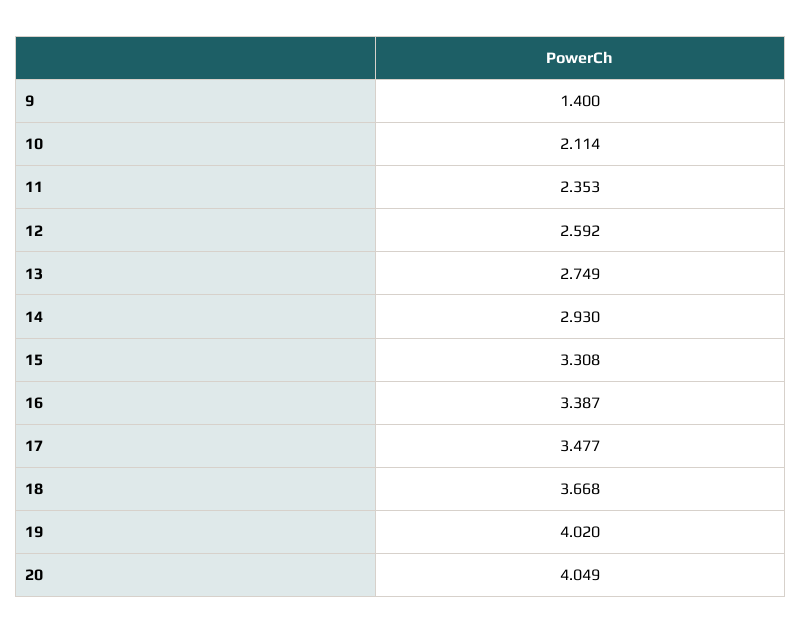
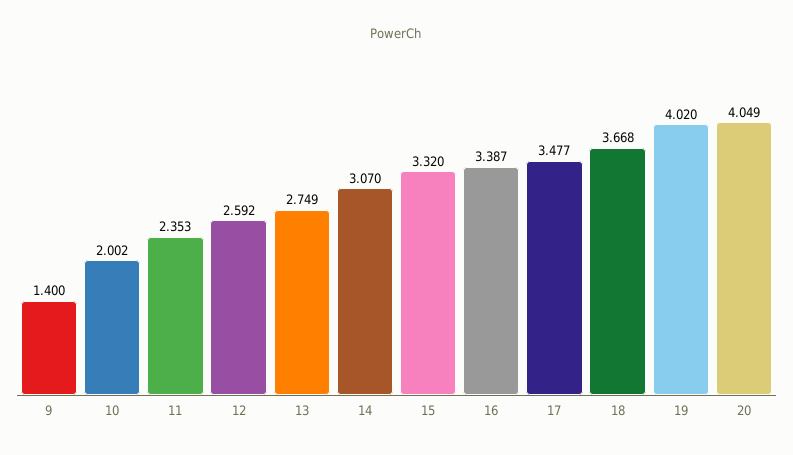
  {
    "9": 1.4,
-   "10": 2.114,
+   "10": 2.002,
    "11": 2.353,
    "12": 2.592,
    "13": 2.749,
-   "14": 2.93,
+   "14": 3.07,
-   "15": 3.308,
+   "15": 3.32,
    "16": 3.387,
    "17": 3.477,
    "18": 3.668,
    "19": 4.02,
    "20": 4.049
  }

